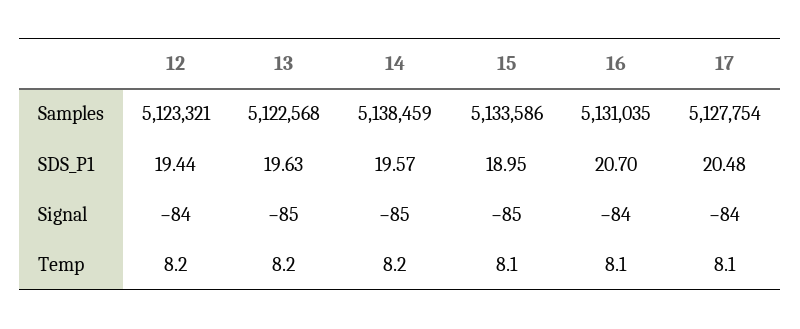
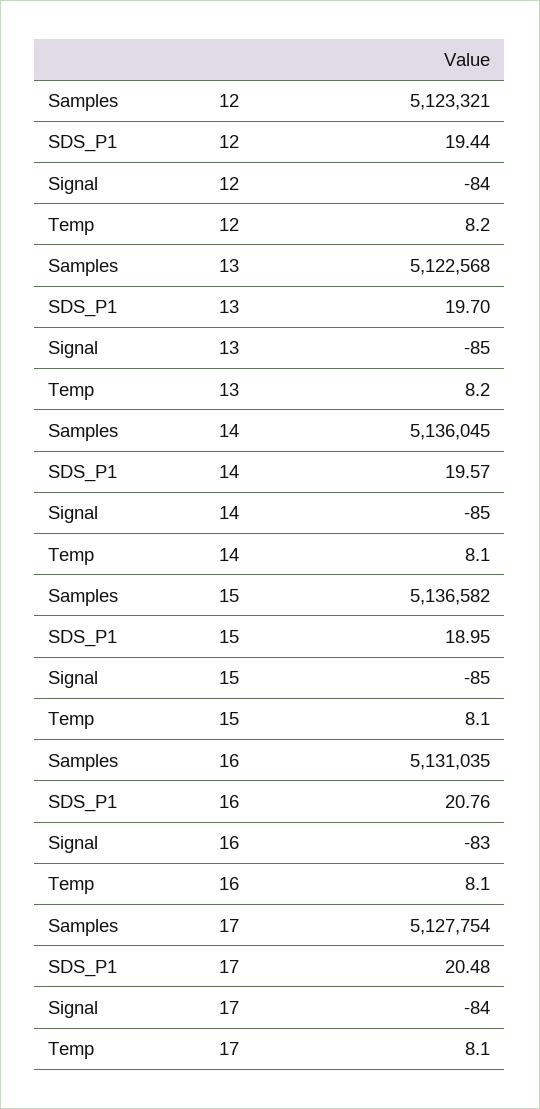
  {
    "12": {
      "Samples": 5123321,
      "SDS_P1": 19.44,
      "Signal": -84,
      "Temp": 8.2
    },
    "13": {
      "Samples": 5122568,
-     "SDS_P1": 19.63,
+     "SDS_P1": 19.7,
      "Signal": -85,
      "Temp": 8.2
    },
    "14": {
-     "Samples": 5138459,
+     "Samples": 5136045,
      "SDS_P1": 19.57,
      "Signal": -85,
-     "Temp": 8.2
+     "Temp": 8.1
    },
    "15": {
-     "Samples": 5133586,
+     "Samples": 5136582,
      "SDS_P1": 18.95,
      "Signal": -85,
      "Temp": 8.1
    },
    "16": {
      "Samples": 5131035,
-     "SDS_P1": 20.7,
+     "SDS_P1": 20.76,
-     "Signal": -84,
+     "Signal": -83,
      "Temp": 8.1
    },
    "17": {
      "Samples": 5127754,
      "SDS_P1": 20.48,
      "Signal": -84,
      "Temp": 8.1
    }
  }

